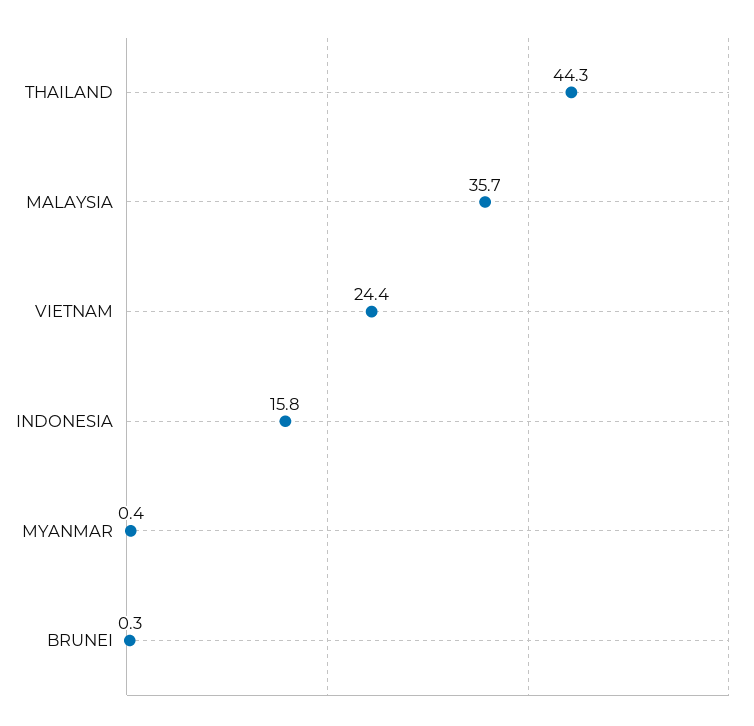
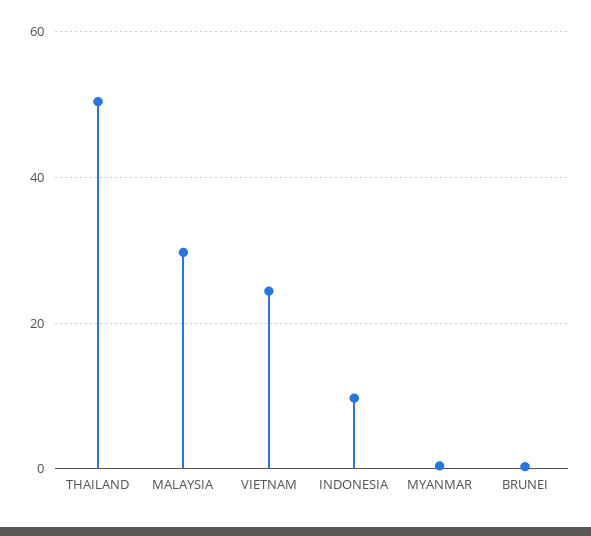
  {
-   "THAILAND": 44.3,
+   "THAILAND": 50,
-   "MALAYSIA": 35.7,
+   "MALAYSIA": 30,
    "VIETNAM": 24.4,
-   "INDONESIA": 15.8,
+   "INDONESIA": 10,
    "MYANMAR": 0.4,
    "BRUNEI": 0.3
  }

